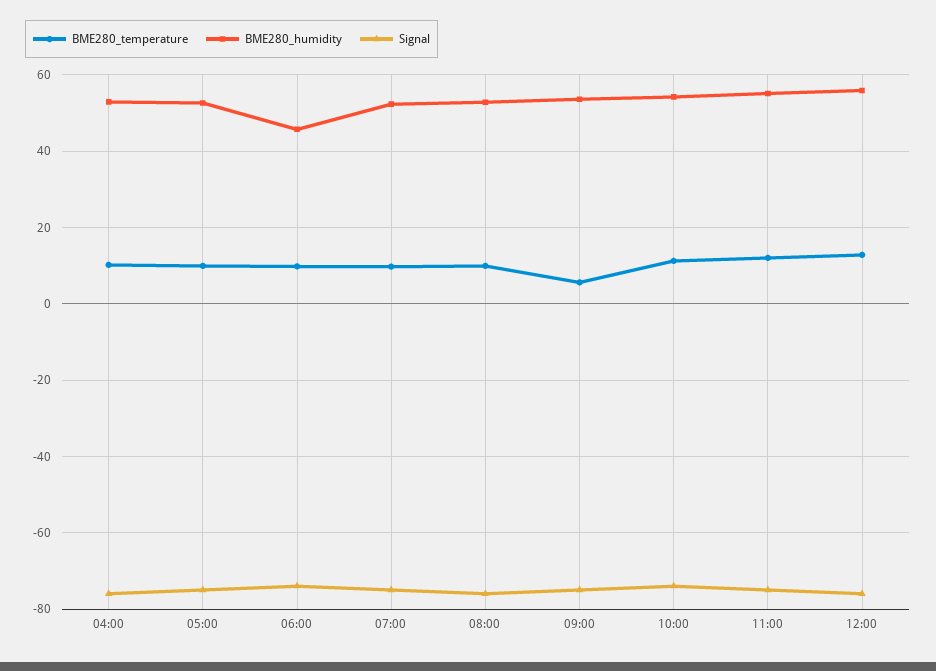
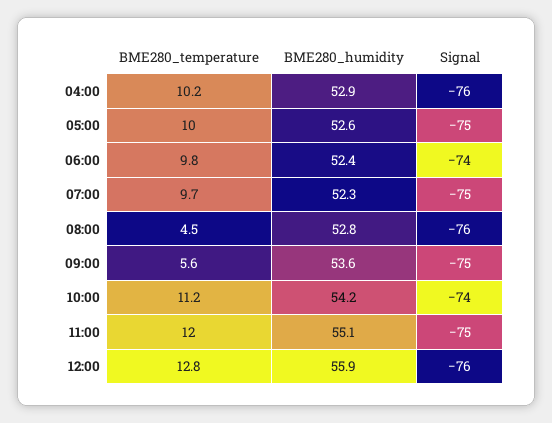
  {
    "BME280_temperature": {
      "04:00": 10.2,
      "05:00": 10,
      "06:00": 9.8,
      "07:00": 9.7,
-     "08:00": 10,
+     "08:00": 4.5,
      "09:00": 5.6,
      "10:00": 11.2,
      "11:00": 12,
      "12:00": 12.8
    },
    "BME280_humidity": {
      "04:00": 52.9,
      "05:00": 52.6,
-     "06:00": 46,
+     "06:00": 52.4,
      "07:00": 52.3,
      "08:00": 52.8,
      "09:00": 53.6,
      "10:00": 54.2,
      "11:00": 55.1,
      "12:00": 55.9
    },
    "Signal": {
      "04:00": -76,
      "05:00": -75,
      "06:00": -74,
      "07:00": -75,
      "08:00": -76,
      "09:00": -75,
      "10:00": -74,
      "11:00": -75,
      "12:00": -76
    }
  }

